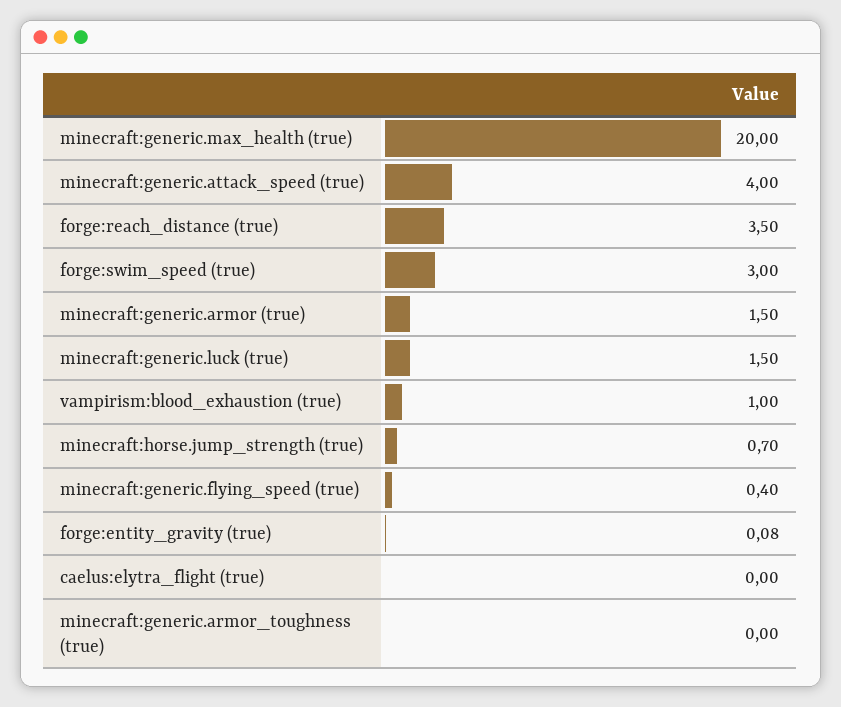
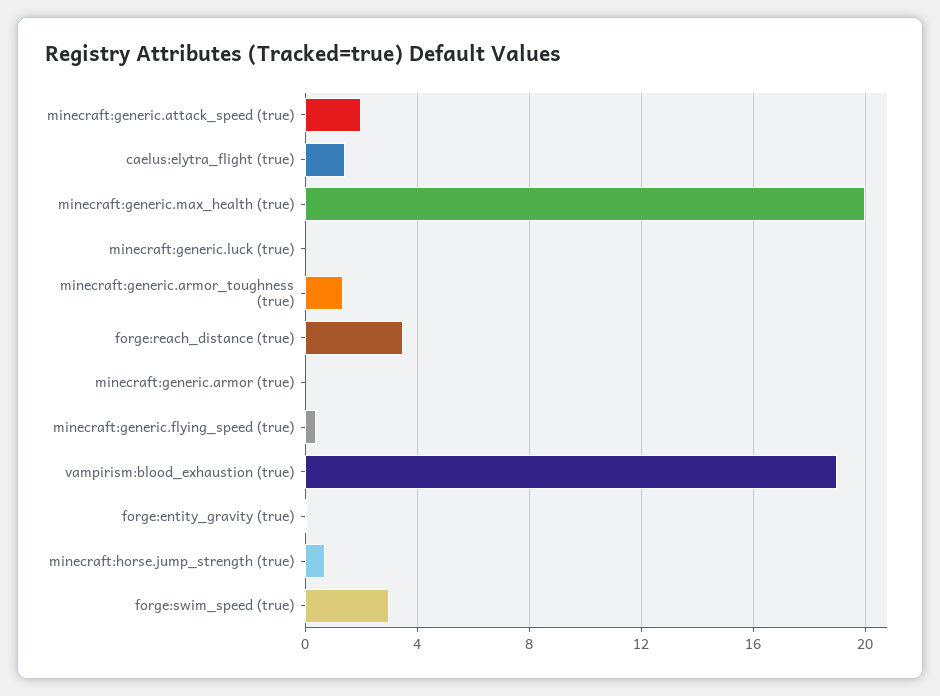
  {
    "minecraft:generic.max_health (true)": 20,
-   "minecraft:generic.attack_speed (true)": 4,
+   "minecraft:generic.attack_speed (true)": 2,
    "forge:reach_distance (true)": 3.5,
    "forge:swim_speed (true)": 3,
-   "minecraft:generic.armor (true)": 1.5,
+   "minecraft:generic.armor (true)": 0,
-   "minecraft:generic.luck (true)": 1.5,
+   "minecraft:generic.luck (true)": 0,
-   "vampirism:blood_exhaustion (true)": 1,
+   "vampirism:blood_exhaustion (true)": 19,
    "minecraft:horse.jump_strength (true)": 0.7,
    "minecraft:generic.flying_speed (true)": 0.4,
    "forge:entity_gravity (true)": 0.08,
-   "caelus:elytra_flight (true)": 0,
+   "caelus:elytra_flight (true)": 1.5,
-   "minecraft:generic.armor_toughness (true)": 0
+   "minecraft:generic.armor_toughness (true)": 1.5
  }

